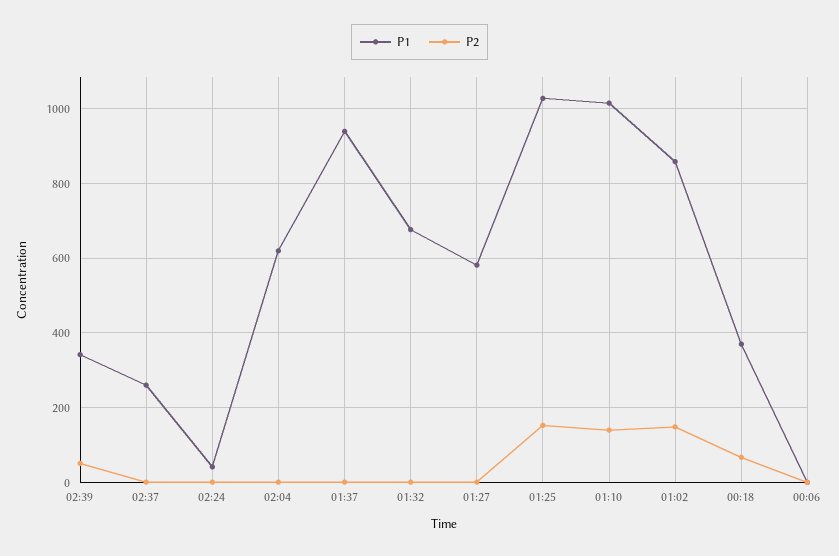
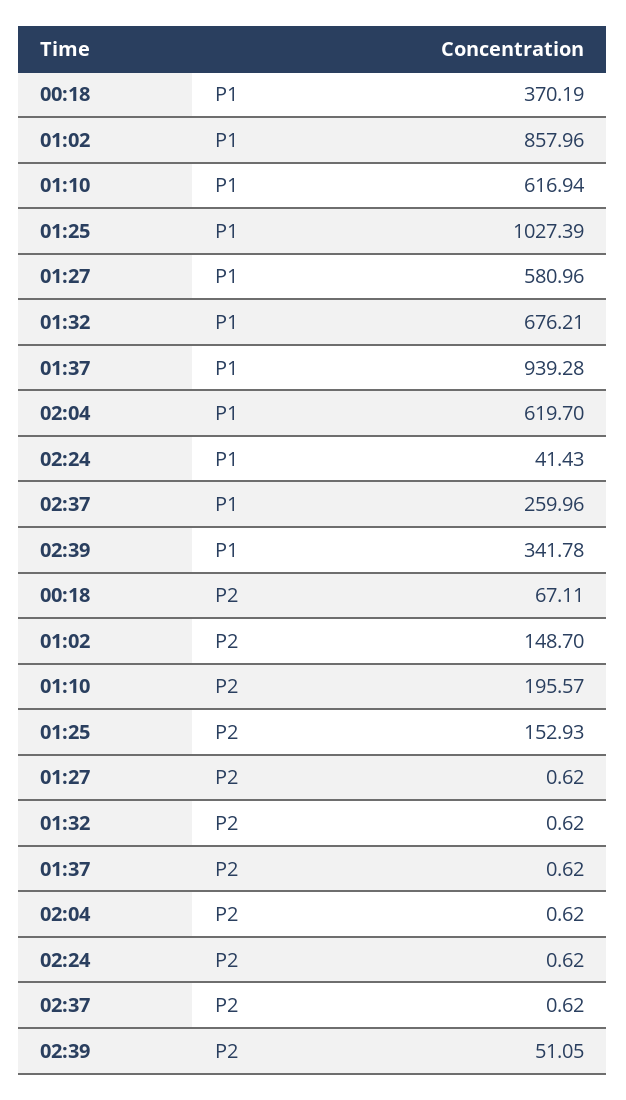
  {
    "P1": {
      "02:39": 341.78,
      "02:37": 259.96,
      "02:24": 41.43,
      "02:04": 619.7,
      "01:37": 939.28,
      "01:32": 676.21,
      "01:27": 580.96,
      "01:25": 1027.39,
-     "01:10": 1020,
+     "01:10": 616.94,
      "01:02": 857.96,
-     "00:18": 370.19,
+     "00:18": 370.19
-     "00:06": 0
    },
    "P2": {
      "02:39": 51.05,
      "02:37": 0.62,
      "02:24": 0.62,
      "02:04": 0.62,
      "01:37": 0.62,
      "01:32": 0.62,
      "01:27": 0.62,
      "01:25": 152.93,
-     "01:10": 140,
+     "01:10": 195.57,
      "01:02": 148.7,
-     "00:18": 67.11,
+     "00:18": 67.11
-     "00:06": 0
    }
  }

